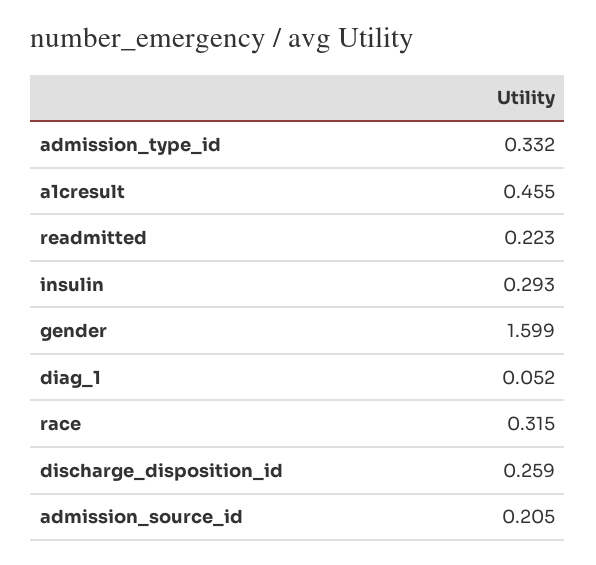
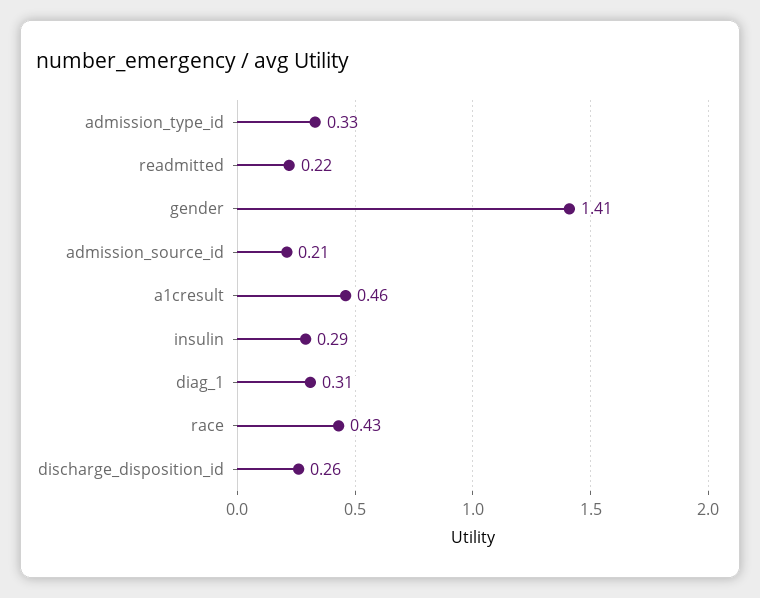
  {
    "admission_type_id": 0.332,
    "a1cresult": 0.455,
    "readmitted": 0.223,
    "insulin": 0.293,
-   "gender": 1.599,
+   "gender": 1.41,
-   "diag_1": 0.052,
+   "diag_1": 0.31,
-   "race": 0.315,
+   "race": 0.43,
    "discharge_disposition_id": 0.259,
    "admission_source_id": 0.205
  }

